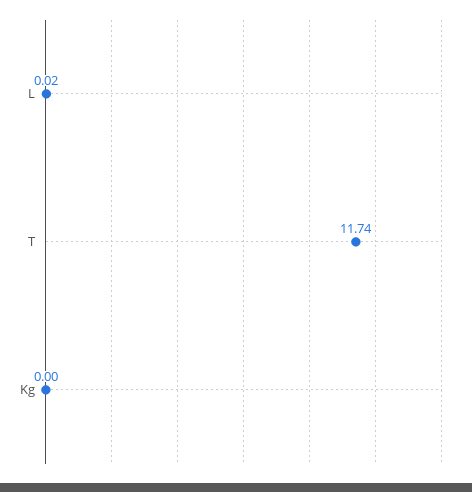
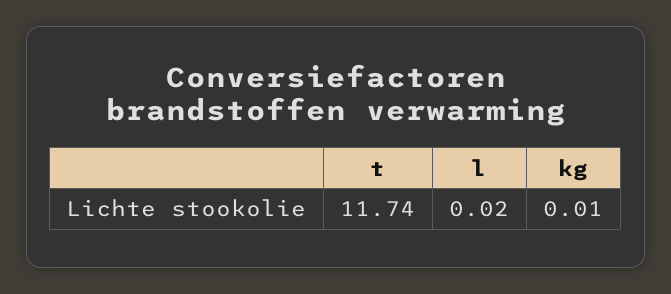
  {
    "L": 0.02,
    "T": 11.74,
-   "Kg": 0
+   "Kg": 0.01
  }

